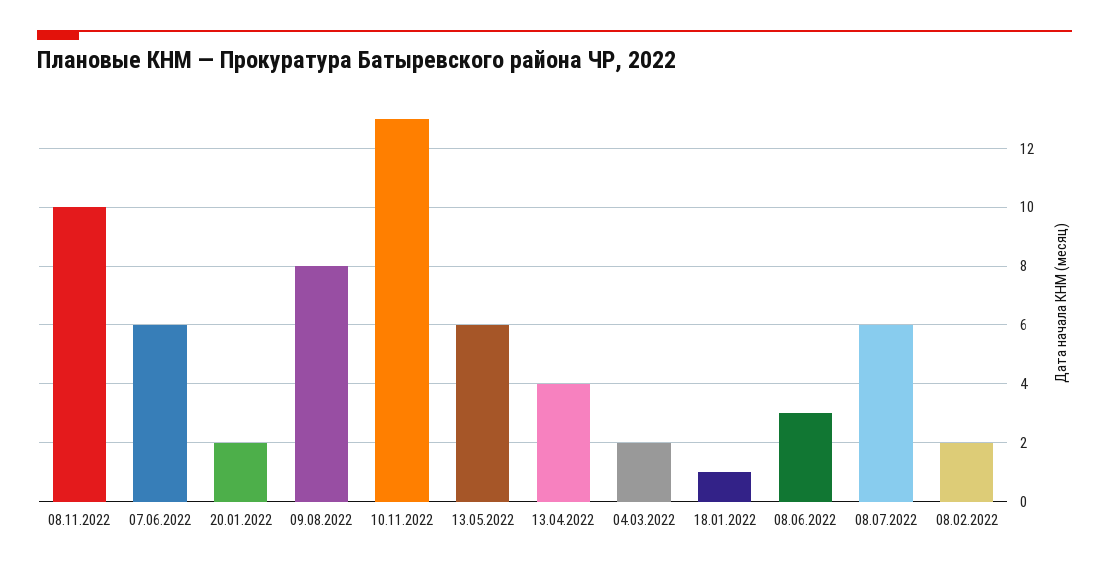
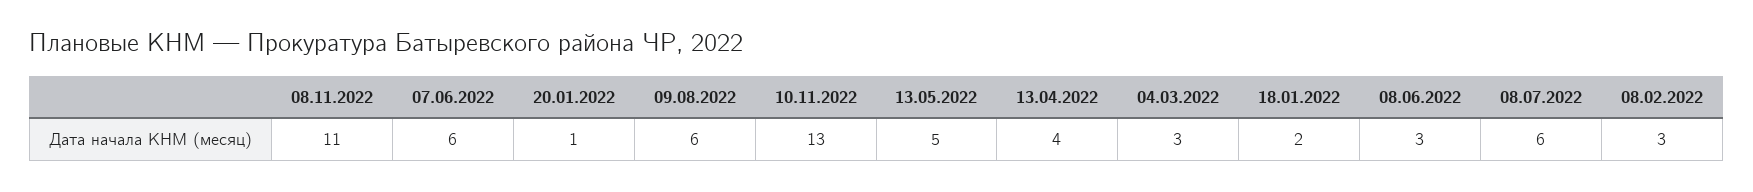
  {
-   "08.11.2022": 10,
+   "08.11.2022": 11,
    "07.06.2022": 6,
-   "20.01.2022": 2,
+   "20.01.2022": 1,
-   "09.08.2022": 8,
+   "09.08.2022": 6,
    "10.11.2022": 13,
-   "13.05.2022": 6,
+   "13.05.2022": 5,
    "13.04.2022": 4,
-   "04.03.2022": 2,
+   "04.03.2022": 3,
-   "18.01.2022": 1,
+   "18.01.2022": 2,
    "08.06.2022": 3,
    "08.07.2022": 6,
-   "08.02.2022": 2
+   "08.02.2022": 3
  }

